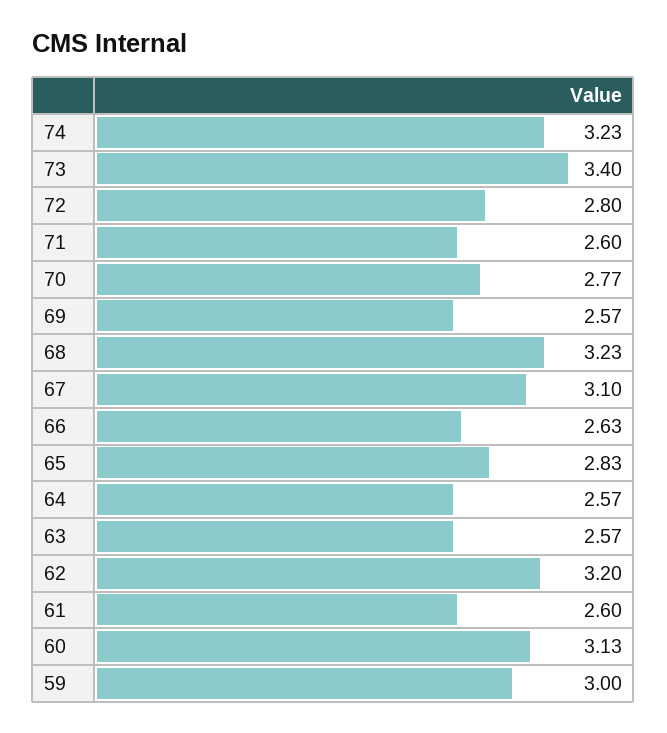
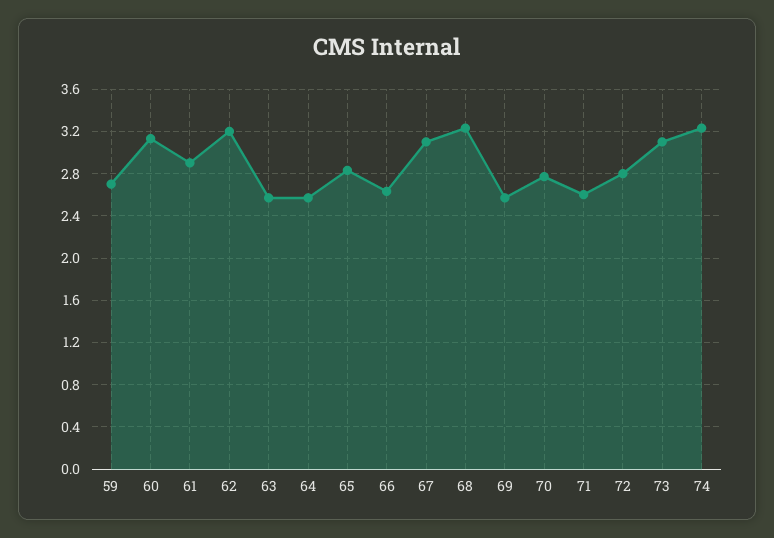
  {
    "74": 3.23,
-   "73": 3.4,
+   "73": 3.1,
    "72": 2.8,
    "71": 2.6,
    "70": 2.77,
    "69": 2.57,
    "68": 3.23,
    "67": 3.1,
    "66": 2.63,
    "65": 2.83,
    "64": 2.57,
    "63": 2.57,
    "62": 3.2,
-   "61": 2.6,
+   "61": 2.9,
    "60": 3.13,
-   "59": 3
+   "59": 2.7
  }

